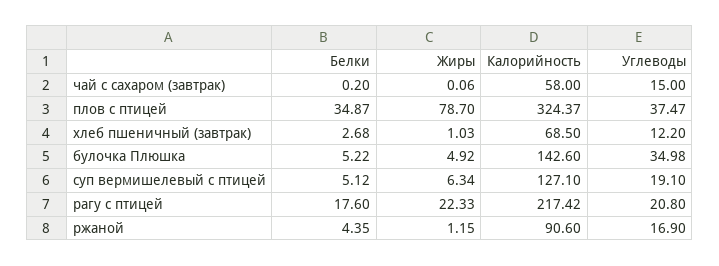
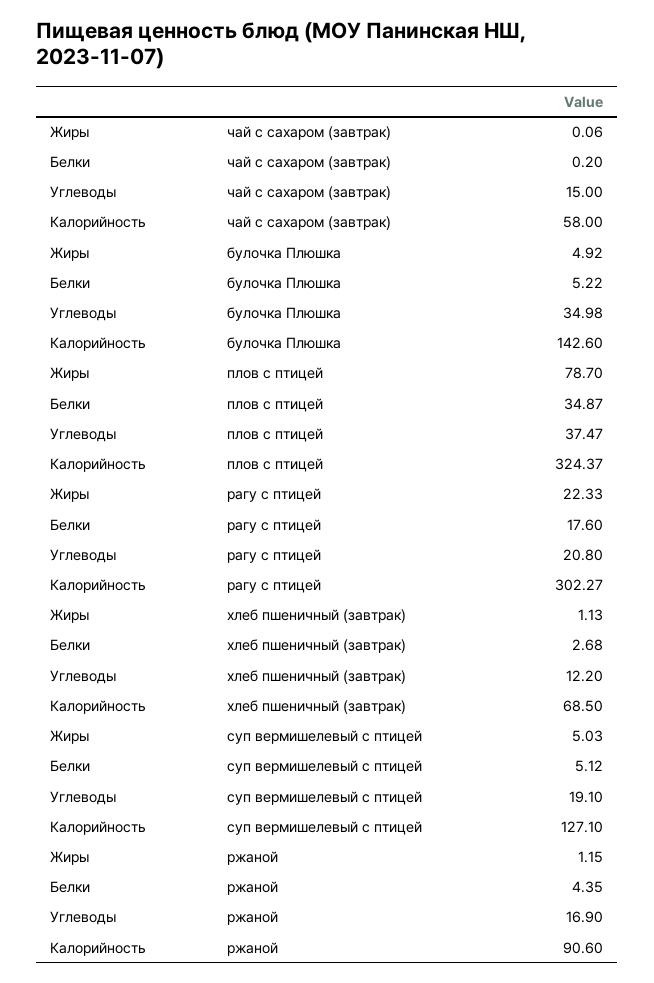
  {
    "Белки": {
      "чай с сахаром (завтрак)": 0.2,
      "плов с птицей": 34.87,
      "хлеб пшеничный (завтрак)": 2.68,
      "булочка Плюшка": 5.22,
      "суп вермишелевый с птицей": 5.12,
      "рагу с птицей": 17.6,
      "ржаной": 4.35
    },
    "Жиры": {
      "чай с сахаром (завтрак)": 0.06,
      "плов с птицей": 78.7,
-     "хлеб пшеничный (завтрак)": 1.03,
+     "хлеб пшеничный (завтрак)": 1.13,
      "булочка Плюшка": 4.92,
-     "суп вермишелевый с птицей": 6.34,
+     "суп вермишелевый с птицей": 5.03,
      "рагу с птицей": 22.33,
      "ржаной": 1.15
    },
    "Калорийность": {
      "чай с сахаром (завтрак)": 58,
      "плов с птицей": 324.37,
      "хлеб пшеничный (завтрак)": 68.5,
      "булочка Плюшка": 142.6,
      "суп вермишелевый с птицей": 127.1,
-     "рагу с птицей": 217.42,
+     "рагу с птицей": 302.27,
      "ржаной": 90.6
    },
    "Углеводы": {
      "чай с сахаром (завтрак)": 15,
      "плов с птицей": 37.47,
      "хлеб пшеничный (завтрак)": 12.2,
      "булочка Плюшка": 34.98,
      "суп вермишелевый с птицей": 19.1,
      "рагу с птицей": 20.8,
      "ржаной": 16.9
    }
  }

